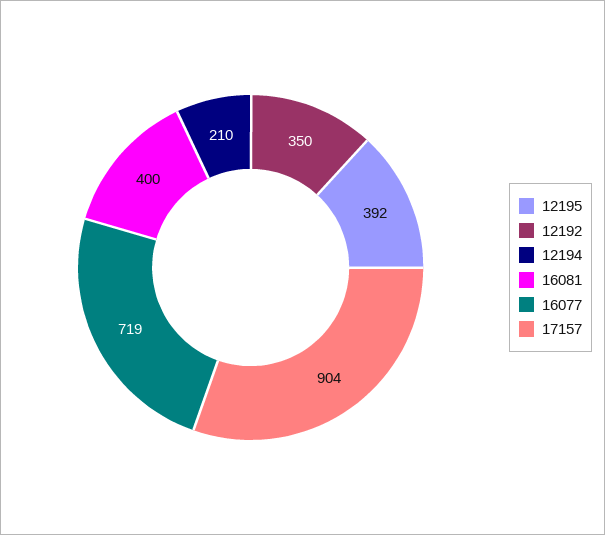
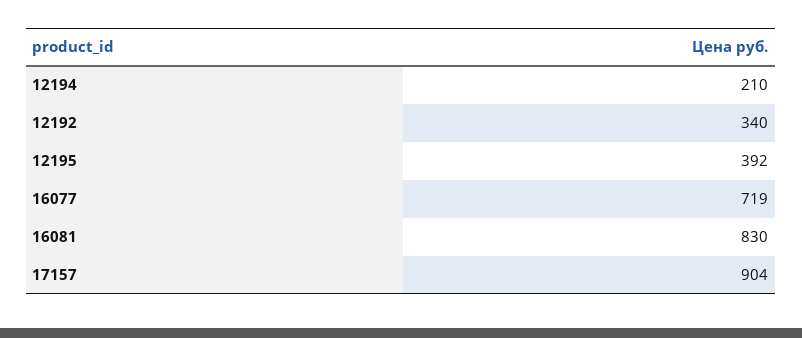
  {
    "12195": 392,
-   "12192": 350,
+   "12192": 340,
    "12194": 210,
-   "16081": 400,
+   "16081": 830,
    "16077": 719,
    "17157": 904
  }

